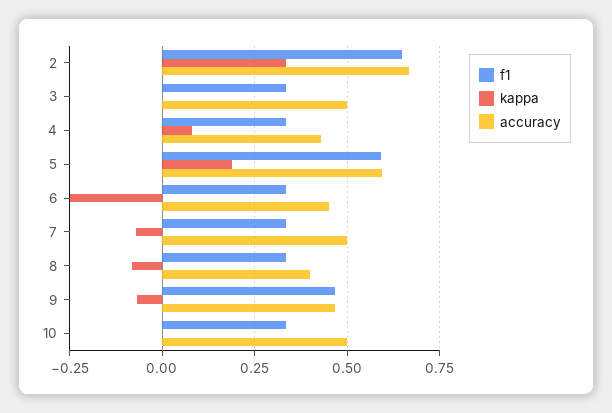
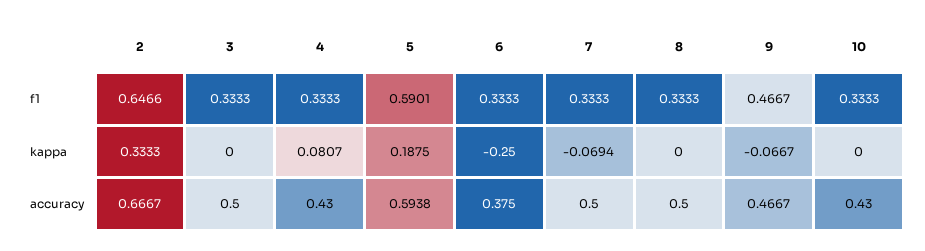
  {
    "f1": {
      "2": 0.6466,
      "3": 0.3333,
      "4": 0.3333,
      "5": 0.5901,
      "6": 0.3333,
      "7": 0.3333,
      "8": 0.3333,
      "9": 0.4667,
      "10": 0.3333
    },
    "kappa": {
      "2": 0.3333,
      "3": 0,
      "4": 0.0807,
      "5": 0.1875,
      "6": -0.25,
      "7": -0.0694,
-     "8": -0.075,
+     "8": 0,
      "9": -0.0667,
      "10": 0
    },
    "accuracy": {
      "2": 0.6667,
      "3": 0.5,
      "4": 0.43,
      "5": 0.5938,
-     "6": 0.45,
+     "6": 0.375,
      "7": 0.5,
-     "8": 0.4,
+     "8": 0.5,
      "9": 0.4667,
-     "10": 0.5
+     "10": 0.43
    }
  }

